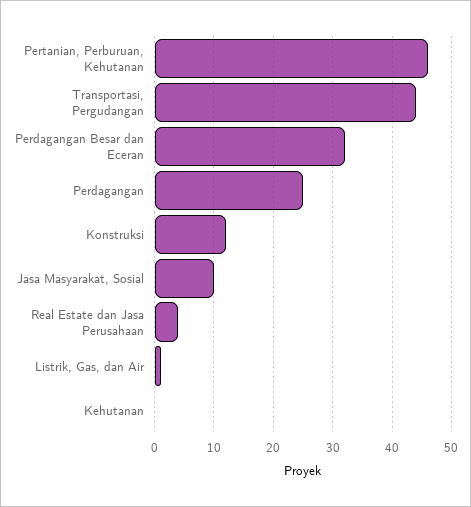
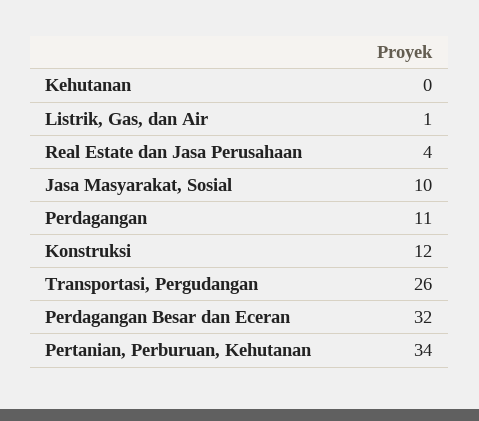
  {
-   "Pertanian, Perburuan, Kehutanan": 45,
+   "Pertanian, Perburuan, Kehutanan": 34,
-   "Transportasi, Pergudangan": 45,
+   "Transportasi, Pergudangan": 26,
    "Perdagangan Besar dan Eceran": 32,
-   "Perdagangan": 25,
+   "Perdagangan": 11,
    "Konstruksi": 12,
    "Jasa Masyarakat, Sosial": 10,
    "Real Estate dan Jasa Perusahaan": 4,
    "Listrik, Gas, dan Air": 1,
    "Kehutanan": 0
  }

